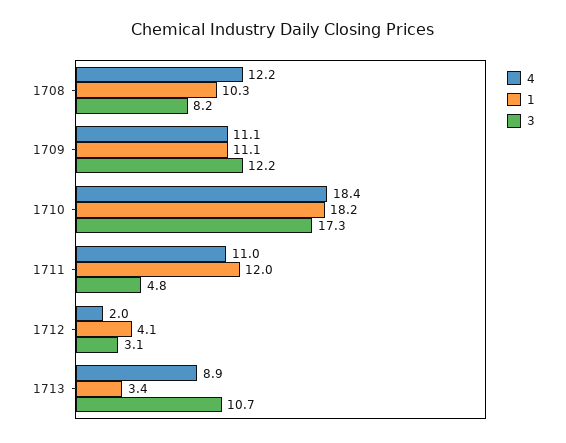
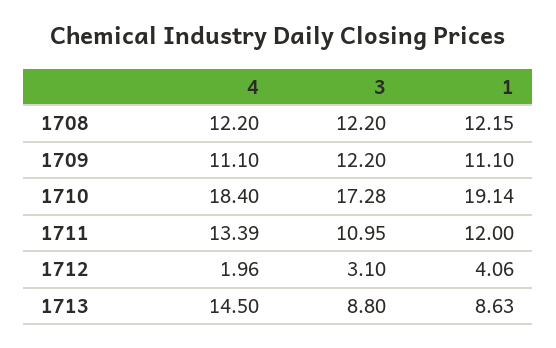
  {
    "4": {
      "1708": 12.2,
      "1709": 11.1,
      "1710": 18.4,
-     "1711": 11,
+     "1711": 13.39,
      "1712": 1.96,
-     "1713": 8.9
+     "1713": 14.5
    },
    "1": {
-     "1708": 10.3,
+     "1708": 12.15,
      "1709": 11.1,
-     "1710": 18.2,
+     "1710": 19.14,
      "1711": 12,
      "1712": 4.06,
-     "1713": 3.4
+     "1713": 8.63
    },
    "3": {
-     "1708": 8.2,
+     "1708": 12.2,
      "1709": 12.2,
      "1710": 17.28,
-     "1711": 4.8,
+     "1711": 10.95,
      "1712": 3.1,
-     "1713": 10.7
+     "1713": 8.8
    }
  }

